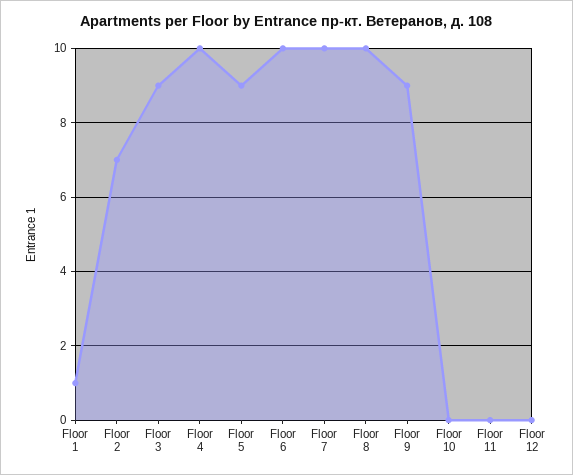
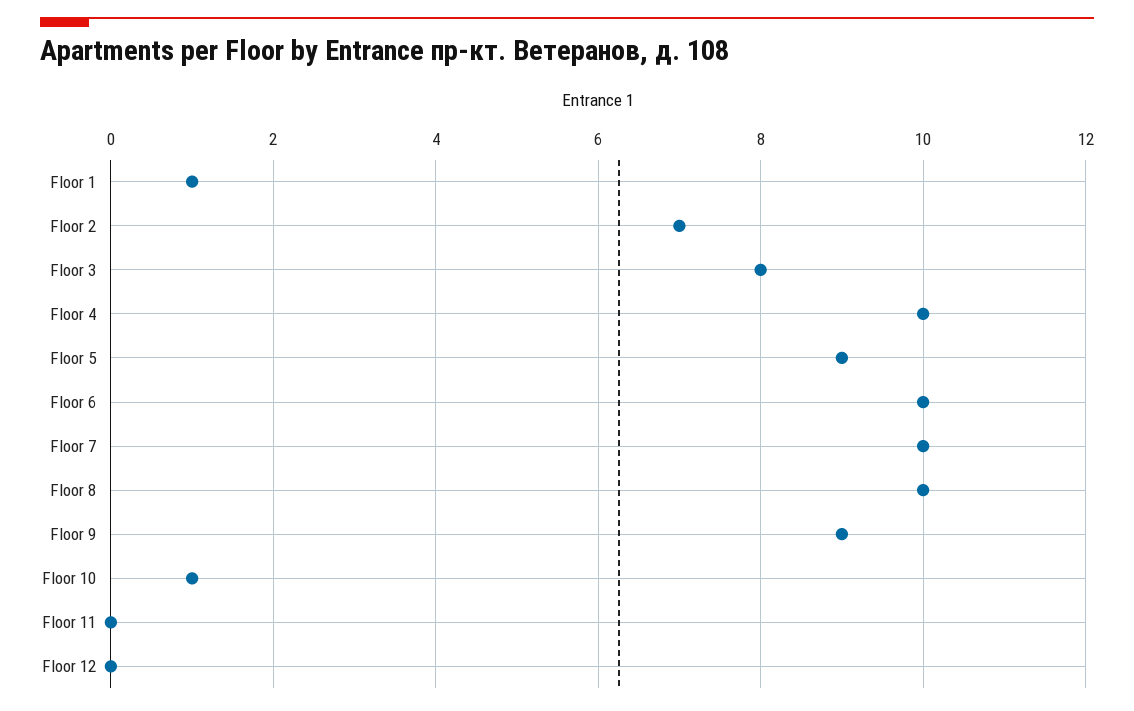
  {
    "Floor 1": 1,
    "Floor 2": 7,
-   "Floor 3": 9,
+   "Floor 3": 8,
    "Floor 4": 10,
    "Floor 5": 9,
    "Floor 6": 10,
    "Floor 7": 10,
    "Floor 8": 10,
    "Floor 9": 9,
-   "Floor 10": 0,
+   "Floor 10": 1,
    "Floor 11": 0,
    "Floor 12": 0
  }

